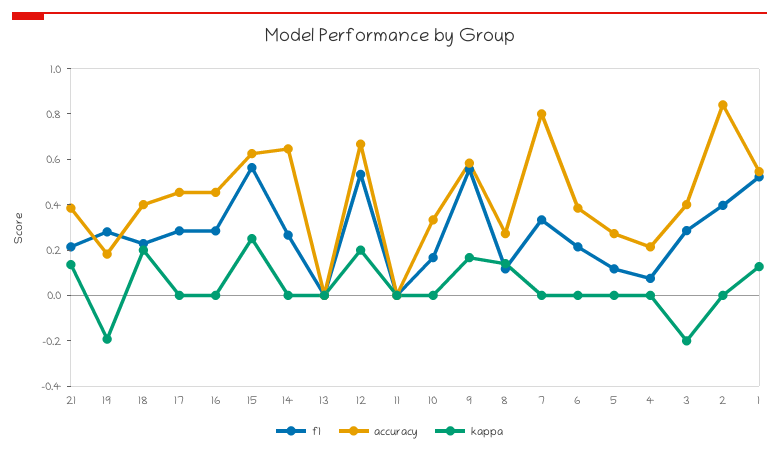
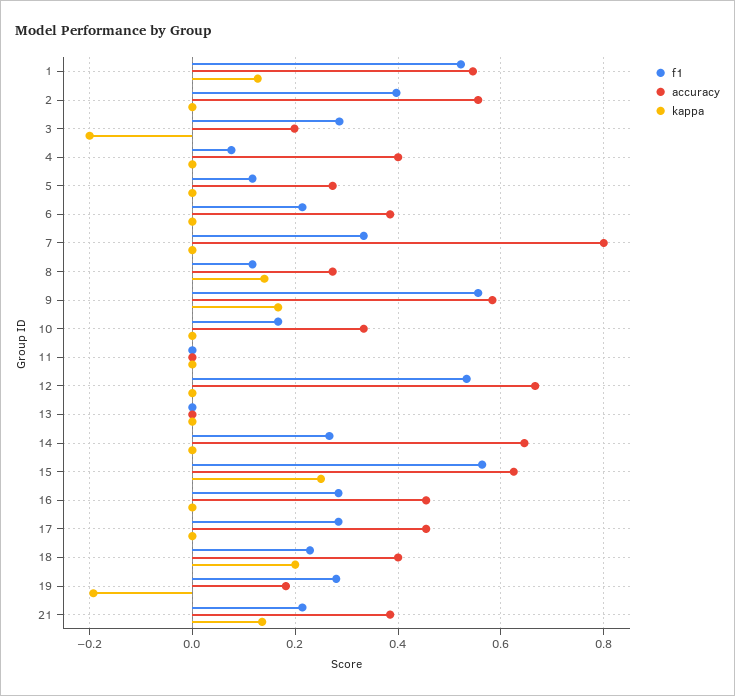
  {
    "f1": {
      "21": 0.22,
      "19": 0.28,
      "18": 0.22,
      "17": 0.28,
      "16": 0.28,
      "15": 0.56,
      "14": 0.26,
      "13": 0,
      "12": 0.54,
      "11": 0,
      "10": 0.16,
      "9": 0.56,
      "8": 0.12,
      "7": 0.34,
      "6": 0.22,
      "5": 0.12,
      "4": 0.08,
      "3": 0.28,
      "2": 0.4,
      "1": 0.52
    },
    "accuracy": {
      "21": 0.38,
      "19": 0.18,
      "18": 0.4,
      "17": 0.46,
      "16": 0.46,
      "15": 0.62,
      "14": 0.64,
      "13": 0,
      "12": 0.66,
      "11": 0,
      "10": 0.34,
      "9": 0.58,
      "8": 0.28,
      "7": 0.8,
      "6": 0.38,
      "5": 0.28,
-     "4": 0.2,
+     "4": 0.4,
-     "3": 0.4,
+     "3": 0.2,
-     "2": 0.85,
+     "2": 0.56,
      "1": 0.54
    },
    "kappa": {
      "21": 0.14,
      "19": -0.2,
      "18": 0.2,
      "17": 0,
      "16": 0,
      "15": 0.26,
      "14": 0,
      "13": 0,
-     "12": 0.2,
+     "12": 0,
      "11": 0,
      "10": 0,
      "9": 0.16,
      "8": 0.14,
      "7": 0,
      "6": 0,
      "5": 0,
      "4": 0,
      "3": -0.2,
      "2": 0,
      "1": 0.12
    }
  }

